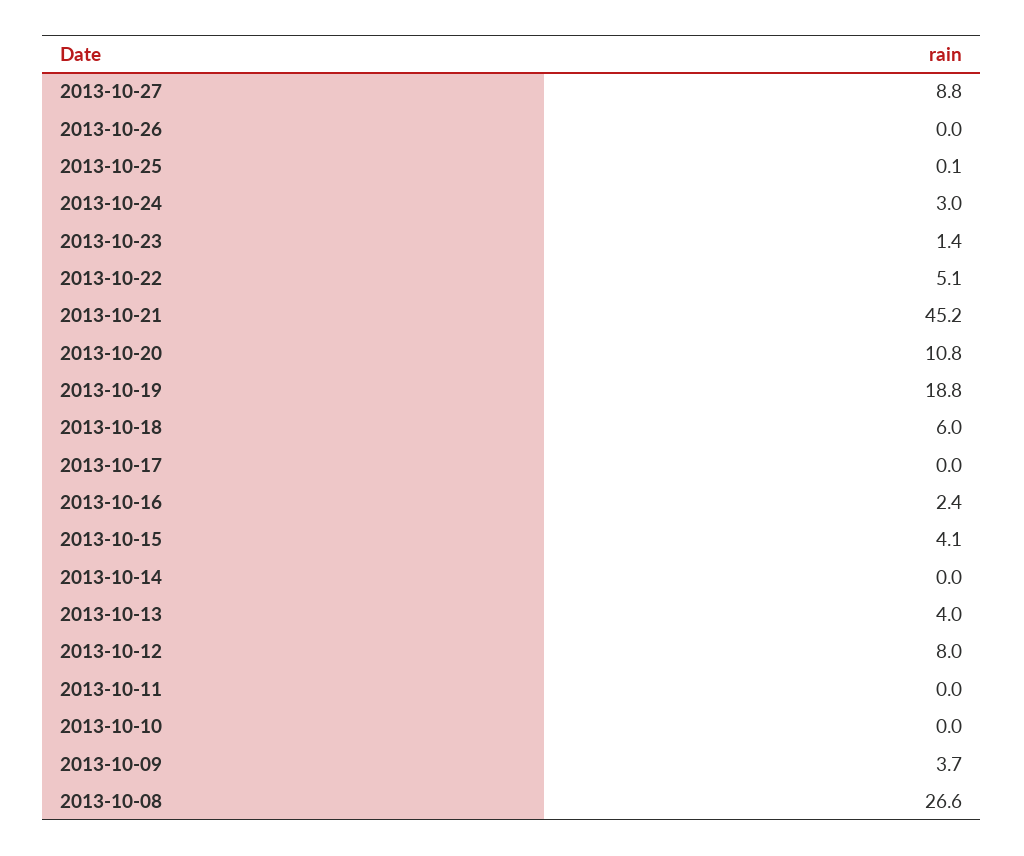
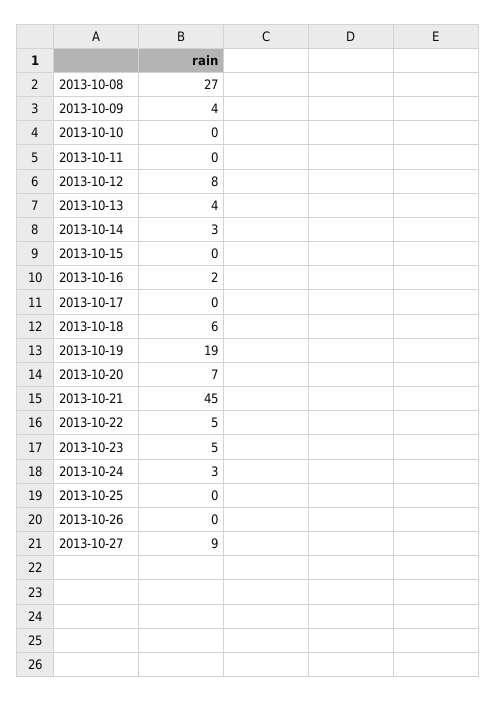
  {
    "2013-10-27": 8.8,
    "2013-10-26": 0,
    "2013-10-25": 0.1,
    "2013-10-24": 3,
-   "2013-10-23": 1.4,
+   "2013-10-23": 5,
    "2013-10-22": 5.1,
    "2013-10-21": 45.2,
-   "2013-10-20": 10.8,
+   "2013-10-20": 7,
    "2013-10-19": 18.8,
    "2013-10-18": 6,
    "2013-10-17": 0,
    "2013-10-16": 2.4,
-   "2013-10-15": 4.1,
+   "2013-10-15": 0,
-   "2013-10-14": 0,
+   "2013-10-14": 3,
    "2013-10-13": 4,
    "2013-10-12": 8,
    "2013-10-11": 0,
    "2013-10-10": 0,
    "2013-10-09": 3.7,
    "2013-10-08": 26.6
  }

